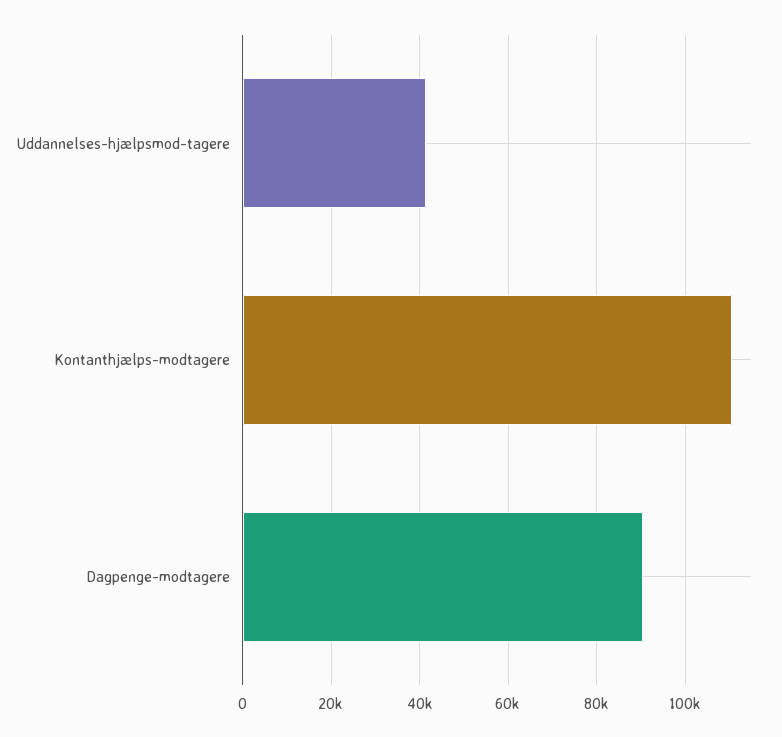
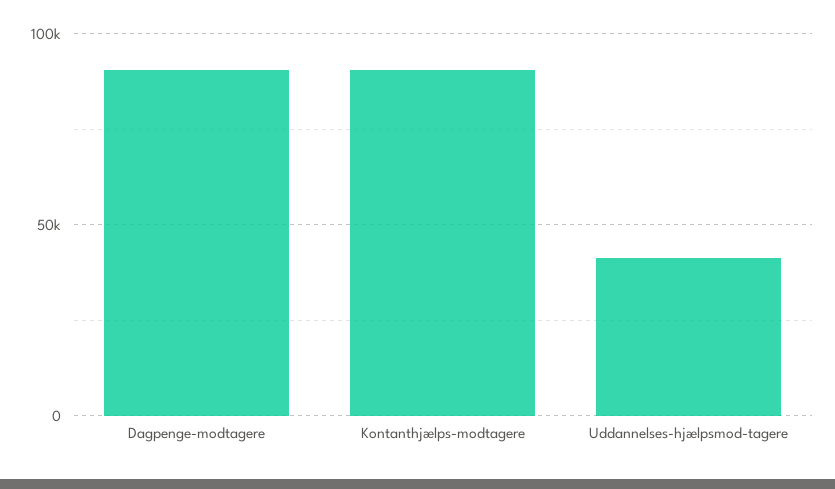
  {
    "Uddannelses-hjælpsmod-tagere": 42000,
-   "Kontanthjælps-modtagere": 110000,
+   "Kontanthjælps-modtagere": 90000,
    "Dagpenge-modtagere": 90000
  }

